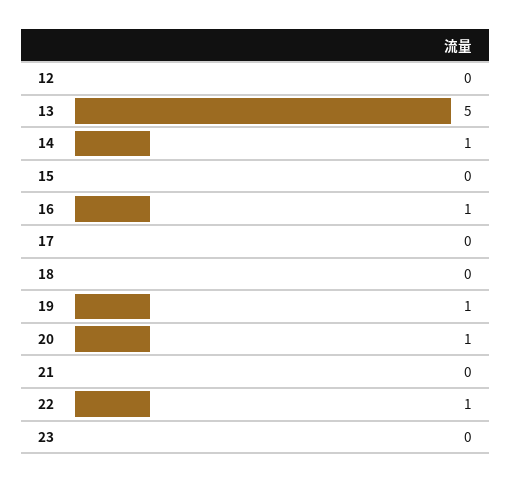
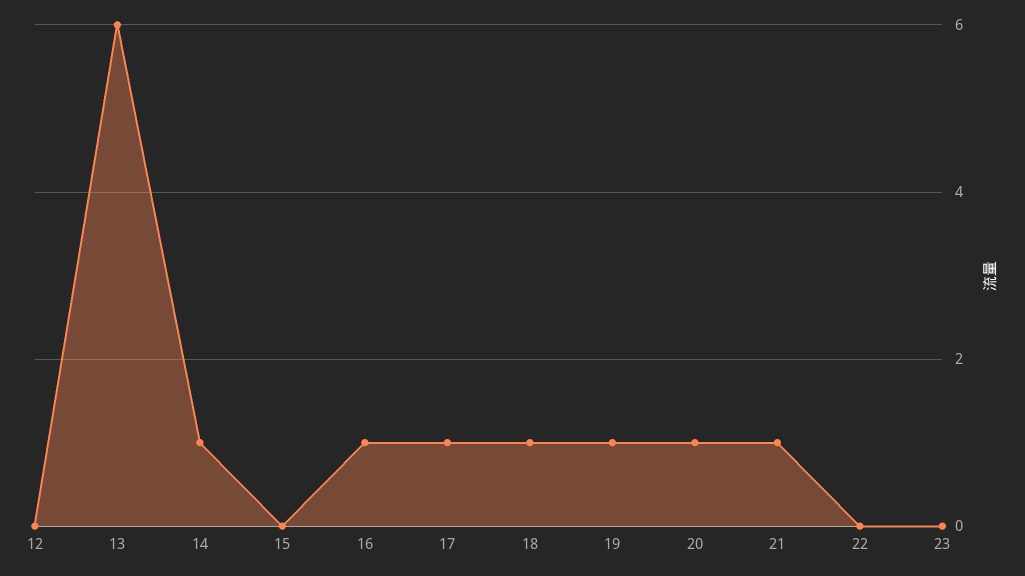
  {
    "12": 0,
-   "13": 5,
+   "13": 6,
    "14": 1,
    "15": 0,
    "16": 1,
-   "17": 0,
+   "17": 1,
-   "18": 0,
+   "18": 1,
    "19": 1,
    "20": 1,
-   "21": 0,
+   "21": 1,
-   "22": 1,
+   "22": 0,
    "23": 0
  }

